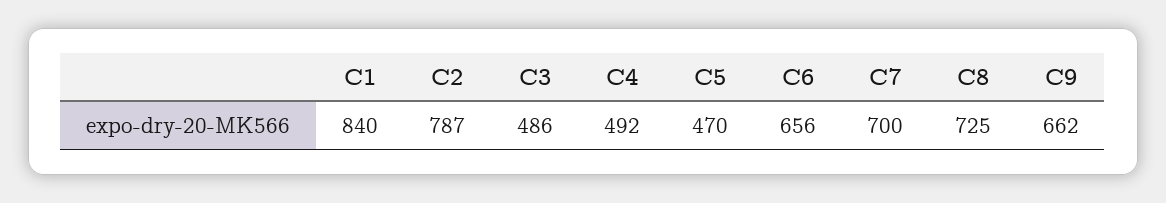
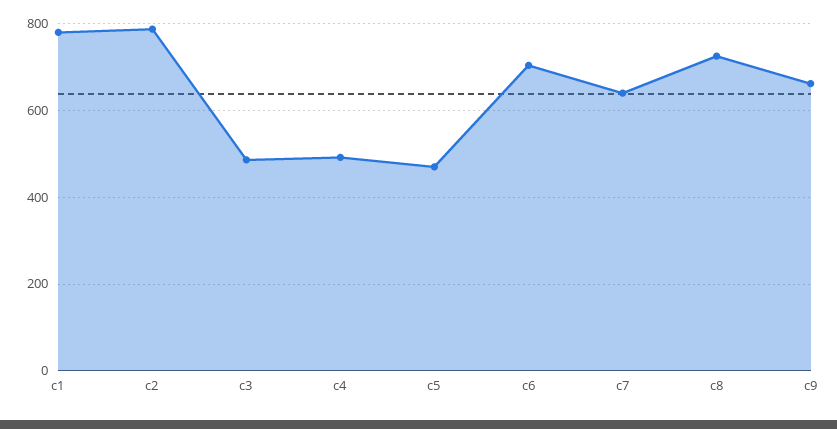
  {
-   "C1": 840,
+   "C1": 780,
    "C2": 787,
    "C3": 486,
    "C4": 492,
    "C5": 470,
-   "C6": 656,
+   "C6": 700,
-   "C7": 700,
+   "C7": 640,
    "C8": 725,
    "C9": 662
  }

